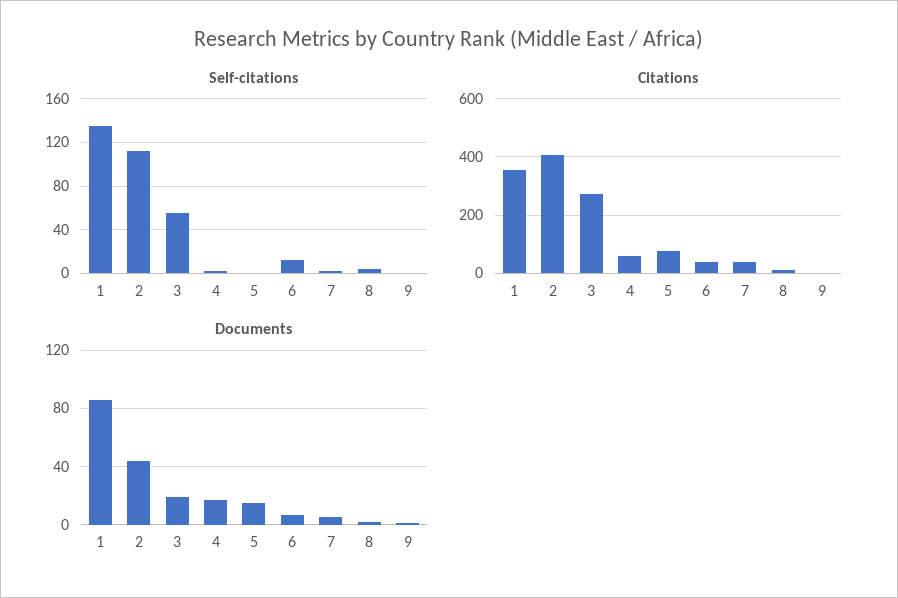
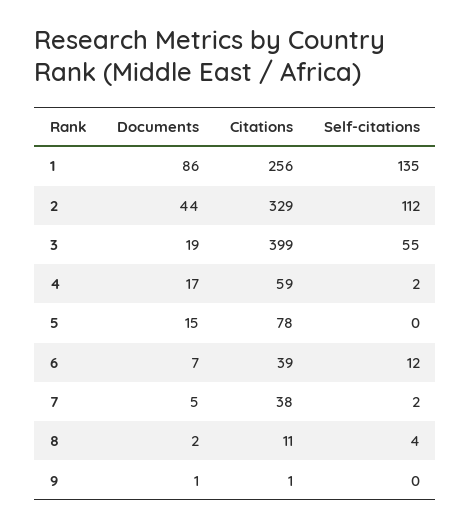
  {
    "Self-citations": {
      "1": 135,
      "2": 112,
      "3": 55,
      "4": 2,
      "5": 0,
      "6": 12,
      "7": 2,
      "8": 4,
      "9": 0
    },
    "Citations": {
-     "1": 350,
+     "1": 256,
-     "2": 400,
+     "2": 329,
-     "3": 275,
+     "3": 399,
      "4": 59,
      "5": 78,
      "6": 39,
      "7": 38,
      "8": 11,
      "9": 1
    },
    "Documents": {
      "1": 86,
      "2": 44,
      "3": 19,
      "4": 17,
      "5": 15,
      "6": 7,
      "7": 5,
      "8": 2,
      "9": 1
    }
  }

